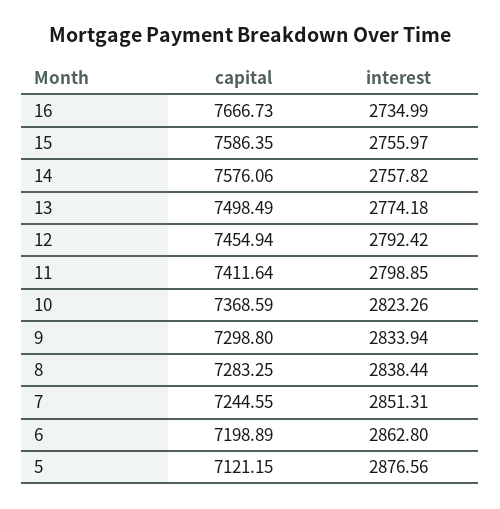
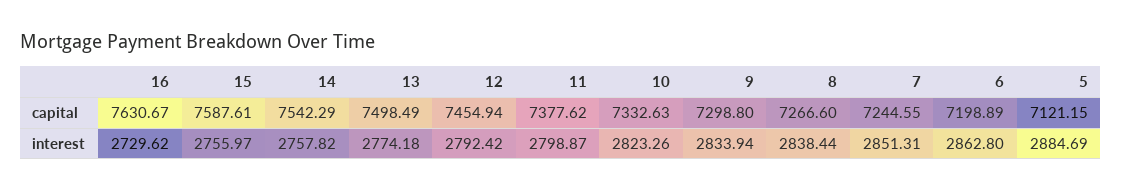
  {
    "capital": {
-     "16": 7666.73,
+     "16": 7630.67,
-     "15": 7586.35,
+     "15": 7587.61,
-     "14": 7576.06,
+     "14": 7542.29,
      "13": 7498.49,
      "12": 7454.94,
-     "11": 7411.64,
+     "11": 7377.62,
-     "10": 7368.59,
+     "10": 7332.63,
      "9": 7298.8,
-     "8": 7283.25,
+     "8": 7266.6,
      "7": 7244.55,
      "6": 7198.89,
      "5": 7121.15
    },
    "interest": {
-     "16": 2734.99,
+     "16": 2729.62,
      "15": 2755.97,
      "14": 2757.82,
      "13": 2774.18,
      "12": 2792.42,
-     "11": 2798.85,
+     "11": 2798.87,
      "10": 2823.26,
      "9": 2833.94,
      "8": 2838.44,
      "7": 2851.31,
      "6": 2862.8,
-     "5": 2876.56
+     "5": 2884.69
    }
  }

